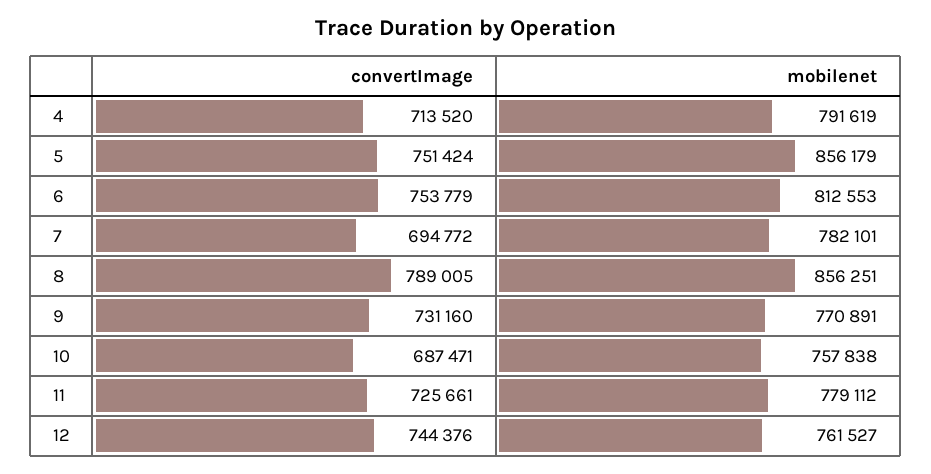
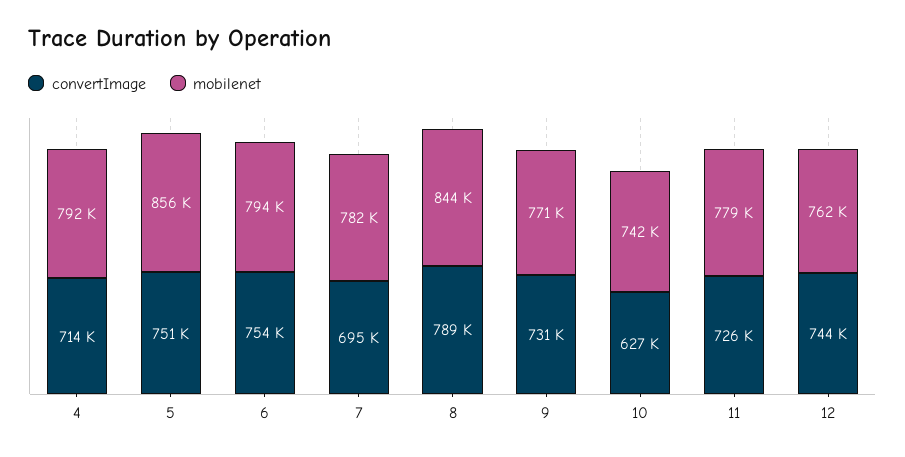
  {
    "convertImage": {
      "4": 713520,
      "5": 751424,
      "6": 753779,
      "7": 694772,
      "8": 789005,
      "9": 731160,
-     "10": 687471,
+     "10": 627000,
      "11": 725661,
      "12": 744376
    },
    "mobilenet": {
      "4": 791619,
      "5": 856179,
-     "6": 812553,
+     "6": 794000,
      "7": 782101,
-     "8": 856251,
+     "8": 844000,
      "9": 770891,
-     "10": 757838,
+     "10": 742000,
      "11": 779112,
      "12": 761527
    }
  }

